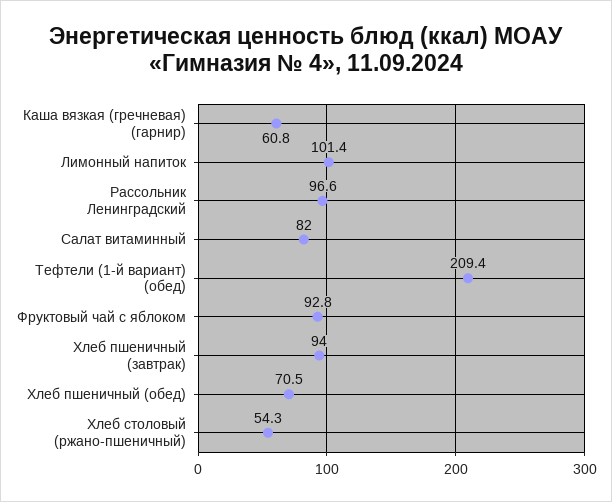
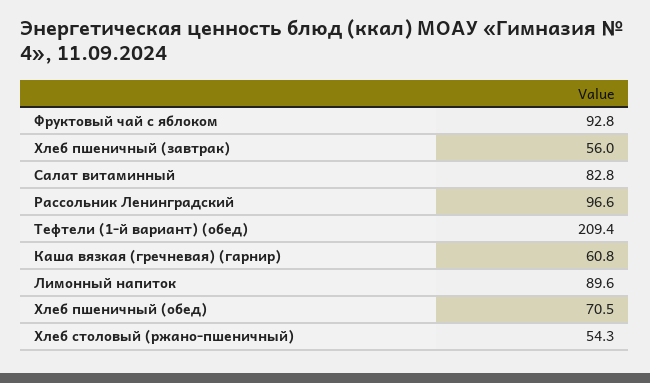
  {
    "Каша вязкая (гречневая) (гарнир)": 60.8,
-   "Лимонный напиток": 101.4,
+   "Лимонный напиток": 89.6,
    "Рассольник Ленинградский": 96.6,
-   "Салат витаминный": 82,
+   "Салат витаминный": 82.8,
    "Тефтели (1-й вариант) (обед)": 209.4,
    "Фруктовый чай с яблоком": 92.8,
-   "Хлеб пшеничный (завтрак)": 94,
+   "Хлеб пшеничный (завтрак)": 56,
    "Хлеб пшеничный (обед)": 70.5,
    "Хлеб столовый (ржано-пшеничный)": 54.3
  }

